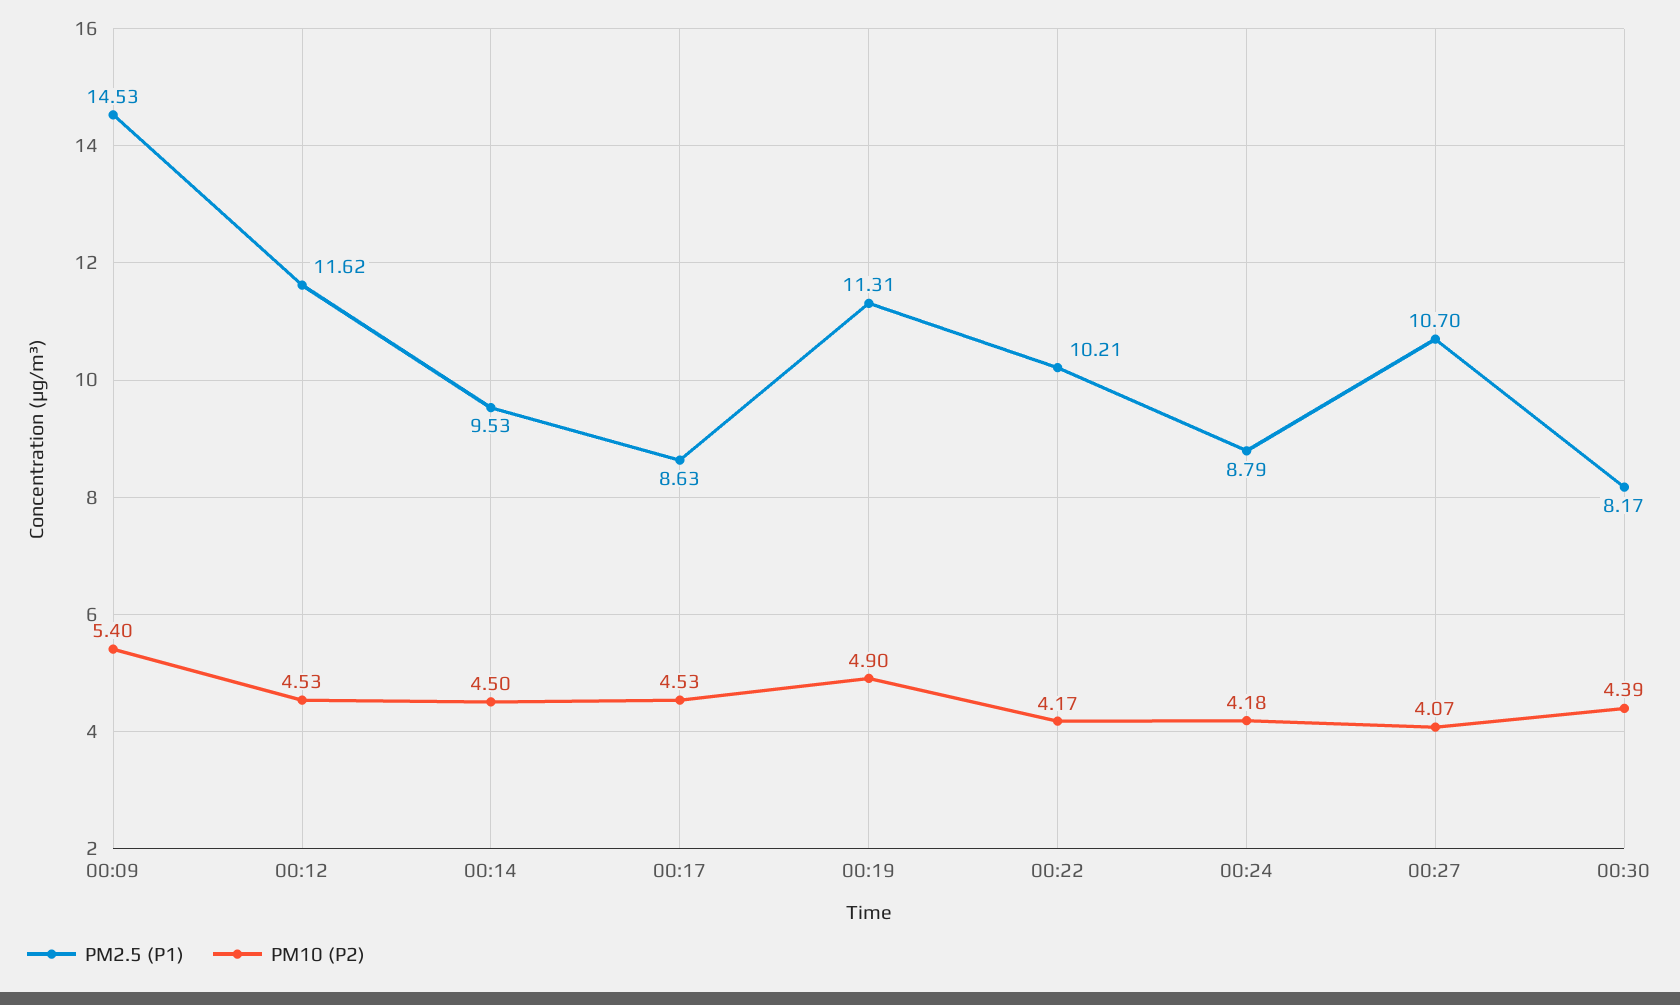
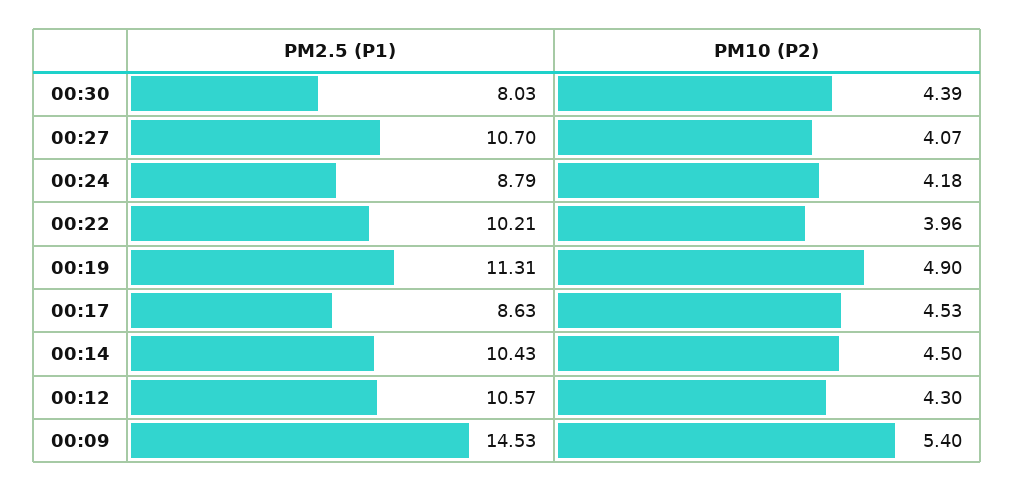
  {
    "PM2.5 (P1)": {
      "00:09": 14.53,
-     "00:12": 11.62,
+     "00:12": 10.57,
-     "00:14": 9.53,
+     "00:14": 10.43,
      "00:17": 8.63,
      "00:19": 11.31,
      "00:22": 10.21,
      "00:24": 8.79,
      "00:27": 10.7,
-     "00:30": 8.17
+     "00:30": 8.03
    },
    "PM10 (P2)": {
      "00:09": 5.4,
-     "00:12": 4.53,
+     "00:12": 4.3,
      "00:14": 4.5,
      "00:17": 4.53,
      "00:19": 4.9,
-     "00:22": 4.17,
+     "00:22": 3.96,
      "00:24": 4.18,
      "00:27": 4.07,
      "00:30": 4.39
    }
  }

